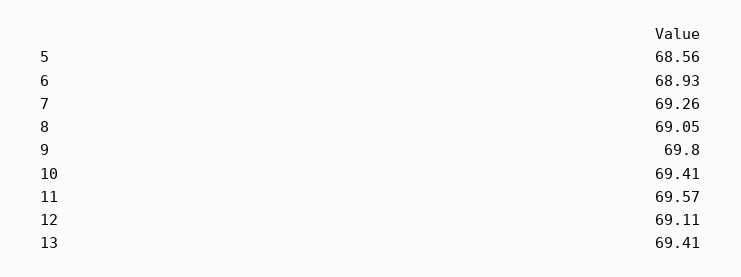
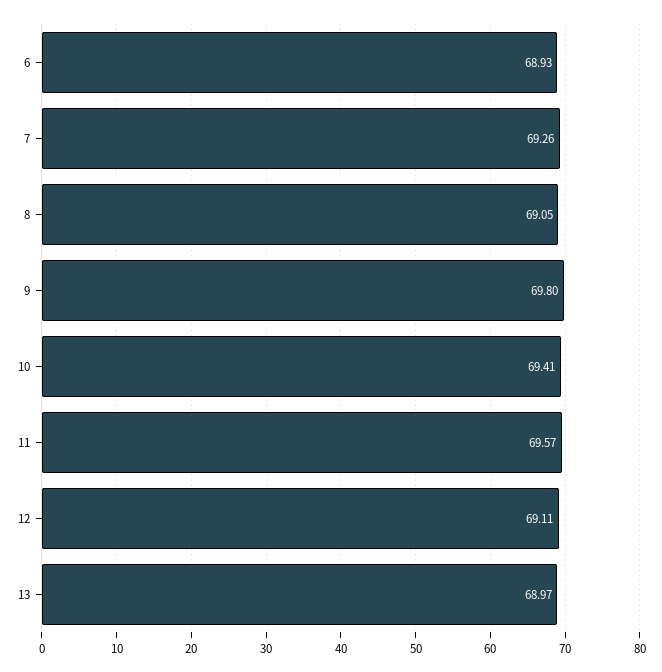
  {
-   "5": 68.56,
    "6": 68.93,
    "7": 69.26,
    "8": 69.05,
    "9": 69.8,
    "10": 69.41,
    "11": 69.57,
    "12": 69.11,
-   "13": 69.41
+   "13": 68.97
  }

